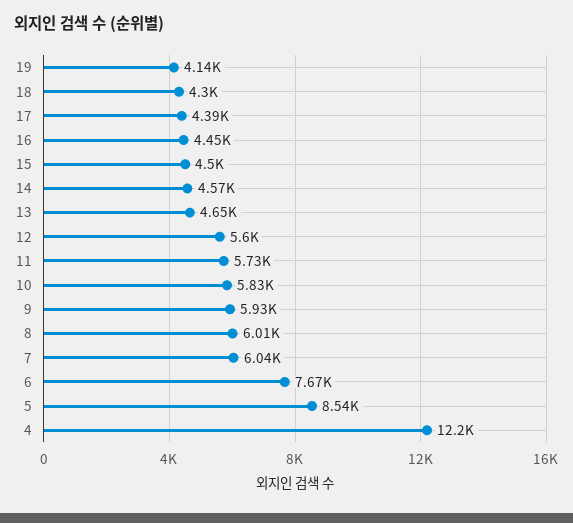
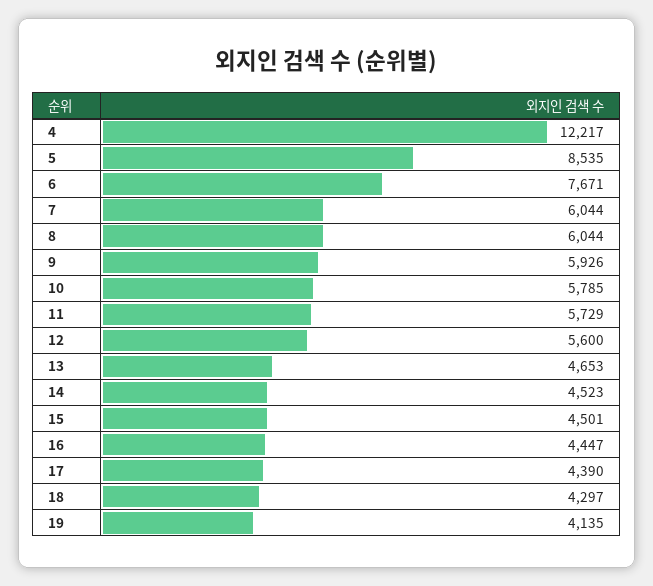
  {
    "19": 4135,
    "18": 4297,
    "17": 4390,
    "16": 4447,
    "15": 4501,
-   "14": 4570,
+   "14": 4523,
    "13": 4653,
    "12": 5600,
    "11": 5729,
-   "10": 5830,
+   "10": 5785,
    "9": 5926,
-   "8": 6010,
+   "8": 6044,
    "7": 6044,
    "6": 7671,
    "5": 8535,
    "4": 12217
  }

